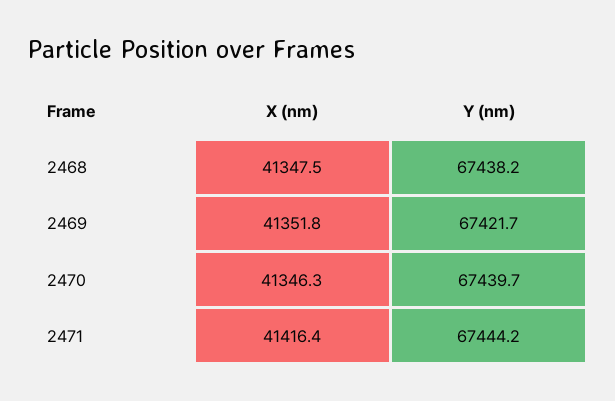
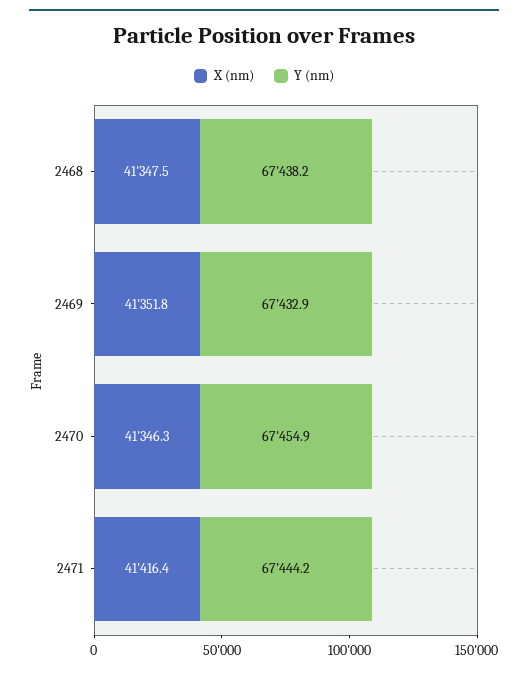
  {
    "X (nm)": {
      "2468": 41347.5,
      "2469": 41351.8,
      "2470": 41346.3,
      "2471": 41416.4
    },
    "Y (nm)": {
      "2468": 67438.2,
-     "2469": 67421.7,
+     "2469": 67432.9,
-     "2470": 67439.7,
+     "2470": 67454.9,
      "2471": 67444.2
    }
  }

